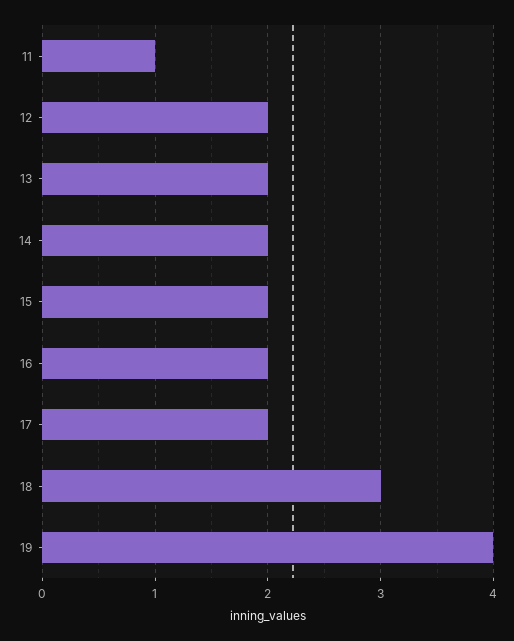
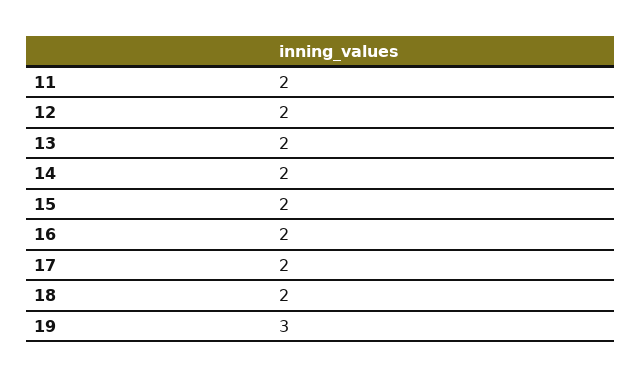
  {
-   "11": 1,
+   "11": 2,
    "12": 2,
    "13": 2,
    "14": 2,
    "15": 2,
    "16": 2,
    "17": 2,
-   "18": 3,
+   "18": 2,
-   "19": 4
+   "19": 3
  }

